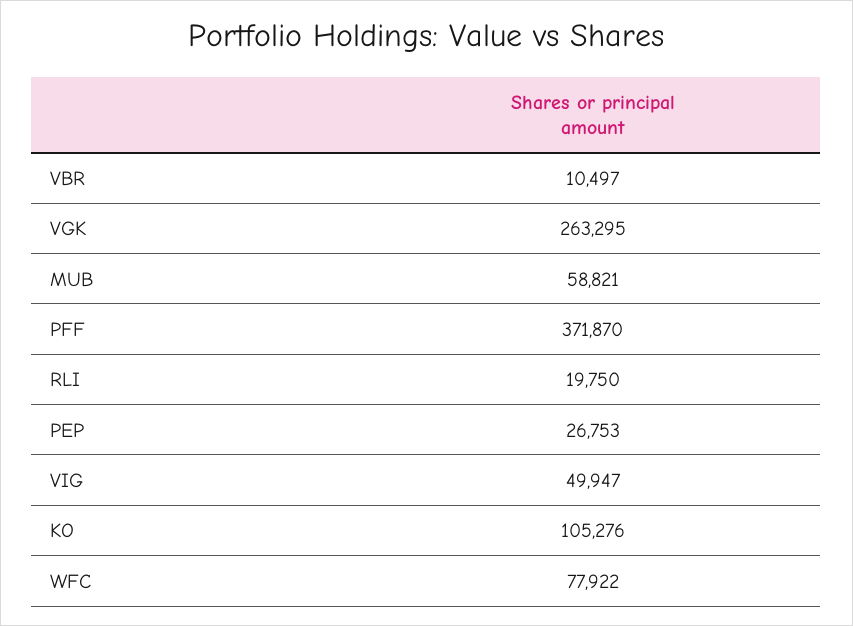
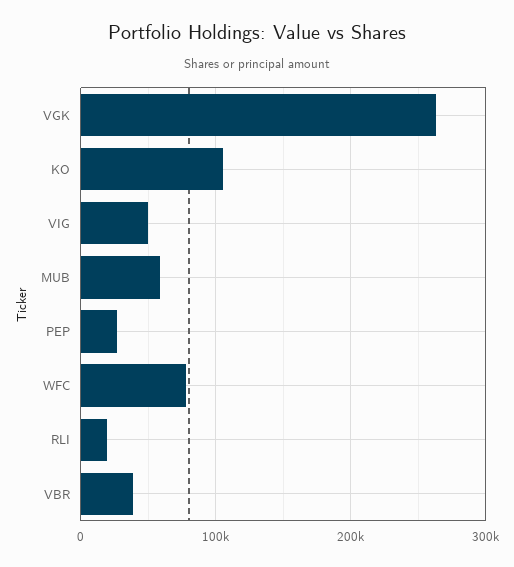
  {
-   "VBR": 10497,
+   "VBR": 40000,
    "VGK": 263295,
    "MUB": 58821,
-   "PFF": 371870,
    "RLI": 19750,
    "PEP": 26753,
    "VIG": 49947,
    "KO": 105276,
    "WFC": 77922
  }

